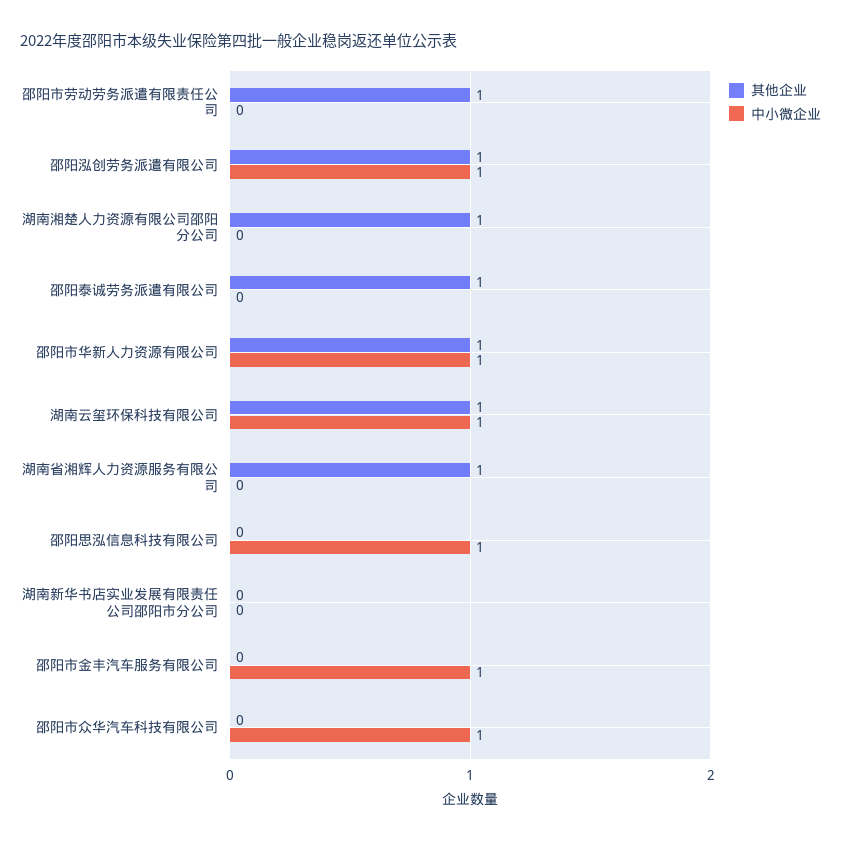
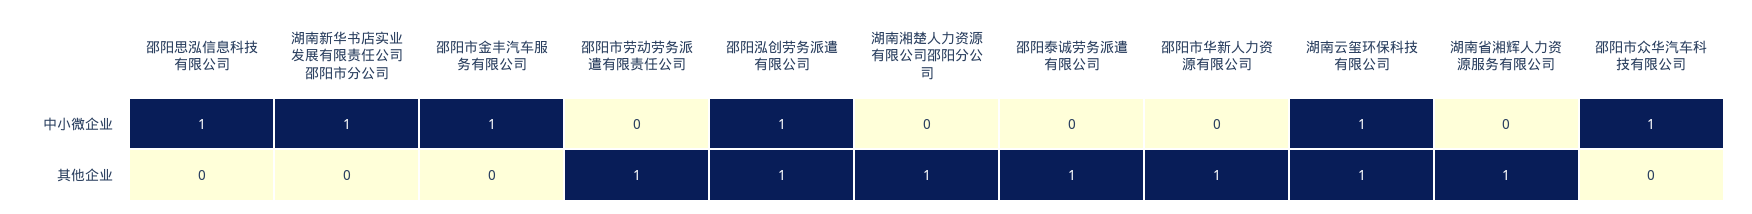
  {
    "其他企业": {
      "邵阳市劳动劳务派遣有限责任公司": 1,
      "邵阳泓创劳务派遣有限公司": 1,
      "湖南湘楚人力资源有限公司邵阳分公司": 1,
      "邵阳泰诚劳务派遣有限公司": 1,
      "邵阳市华新人力资源有限公司": 1,
      "湖南云玺环保科技有限公司": 1,
      "湖南省湘辉人力资源服务有限公司": 1,
      "邵阳思泓信息科技有限公司": 0,
      "湖南新华书店实业发展有限责任公司邵阳市分公司": 0,
      "邵阳市金丰汽车服务有限公司": 0,
      "邵阳市众华汽车科技有限公司": 0
    },
    "中小微企业": {
      "邵阳市劳动劳务派遣有限责任公司": 0,
      "邵阳泓创劳务派遣有限公司": 1,
      "湖南湘楚人力资源有限公司邵阳分公司": 0,
      "邵阳泰诚劳务派遣有限公司": 0,
-     "邵阳市华新人力资源有限公司": 1,
+     "邵阳市华新人力资源有限公司": 0,
      "湖南云玺环保科技有限公司": 1,
      "湖南省湘辉人力资源服务有限公司": 0,
      "邵阳思泓信息科技有限公司": 1,
-     "湖南新华书店实业发展有限责任公司邵阳市分公司": 0,
+     "湖南新华书店实业发展有限责任公司邵阳市分公司": 1,
      "邵阳市金丰汽车服务有限公司": 1,
      "邵阳市众华汽车科技有限公司": 1
    }
  }

